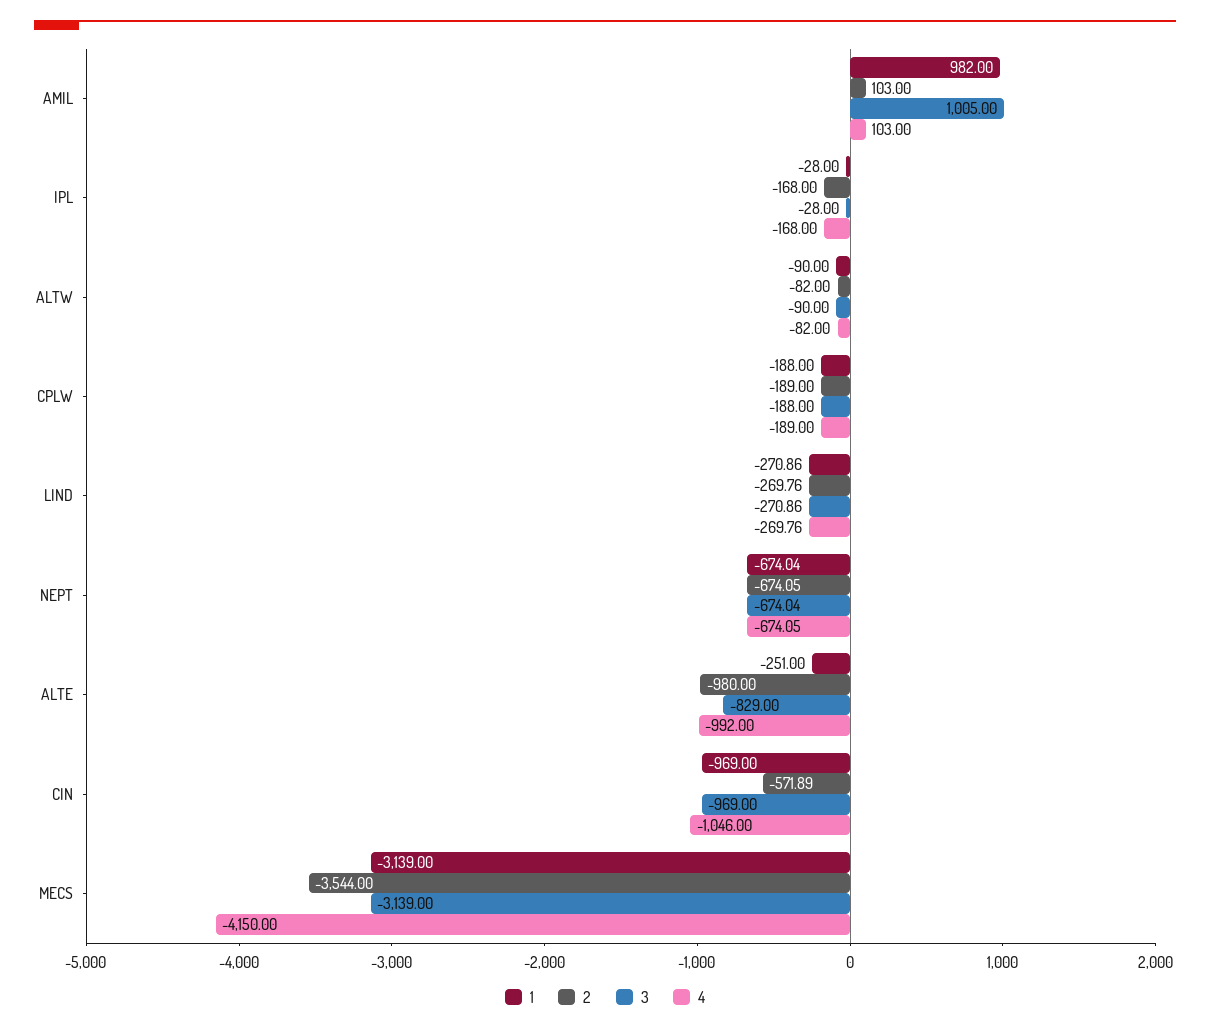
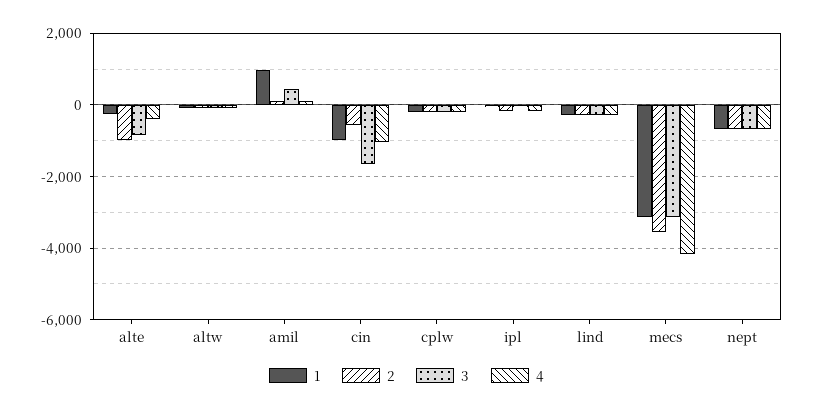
  {
    "1": {
      "AMIL": 982,
      "IPL": -28,
      "ALTW": -90,
      "CPLW": -188,
      "LIND": -270.86,
      "NEPT": -674.04,
      "ALTE": -251,
      "CIN": -969,
      "MECS": -3139
    },
    "2": {
      "AMIL": 103,
      "IPL": -168,
      "ALTW": -82,
      "CPLW": -189,
      "LIND": -269.76,
      "NEPT": -674.05,
      "ALTE": -980,
      "CIN": -571.89,
      "MECS": -3544
    },
    "3": {
-     "AMIL": 1005,
+     "AMIL": 400,
      "IPL": -28,
      "ALTW": -90,
      "CPLW": -188,
      "LIND": -270.86,
      "NEPT": -674.04,
      "ALTE": -829,
-     "CIN": -969,
+     "CIN": -1600,
      "MECS": -3139
    },
    "4": {
      "AMIL": 103,
      "IPL": -168,
      "ALTW": -82,
      "CPLW": -189,
      "LIND": -269.76,
      "NEPT": -674.05,
-     "ALTE": -992,
+     "ALTE": -400,
      "CIN": -1046,
      "MECS": -4150
    }
  }

